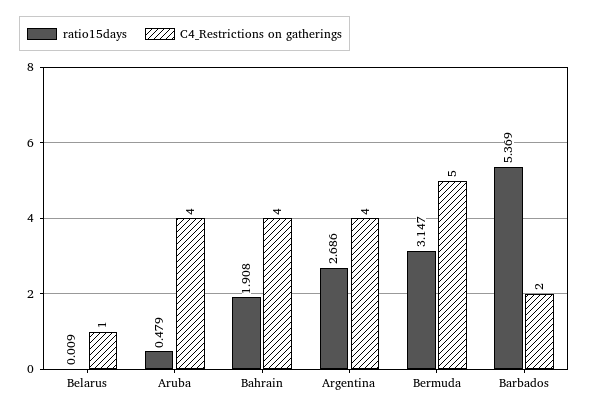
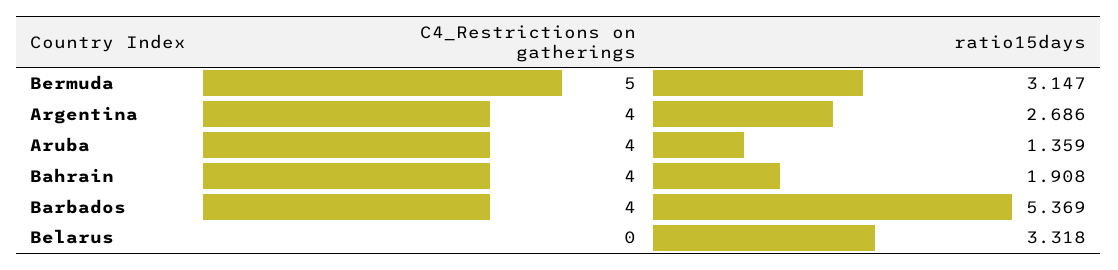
  {
    "ratio15days": {
-     "Belarus": 0.009,
+     "Belarus": 3.318,
-     "Aruba": 0.479,
+     "Aruba": 1.359,
      "Bahrain": 1.908,
      "Argentina": 2.686,
      "Bermuda": 3.147,
      "Barbados": 5.369
    },
    "C4_Restrictions on gatherings": {
-     "Belarus": 1,
+     "Belarus": 0,
      "Aruba": 4,
      "Bahrain": 4,
      "Argentina": 4,
      "Bermuda": 5,
-     "Barbados": 2
+     "Barbados": 4
    }
  }

